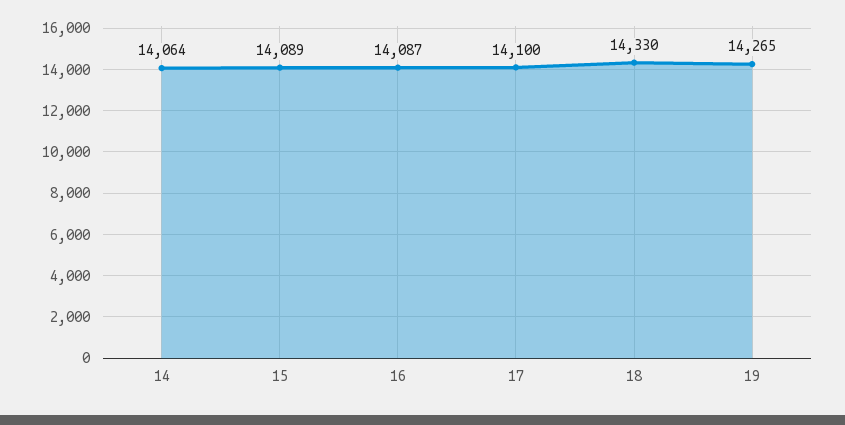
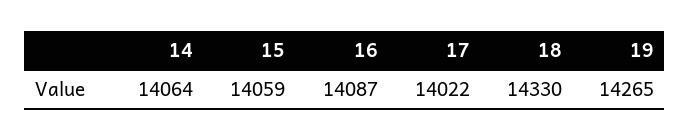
  {
    "14": 14064,
-   "15": 14089,
+   "15": 14059,
    "16": 14087,
-   "17": 14100,
+   "17": 14022,
    "18": 14330,
    "19": 14265
  }

